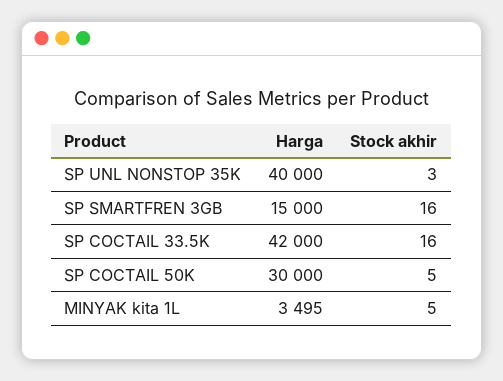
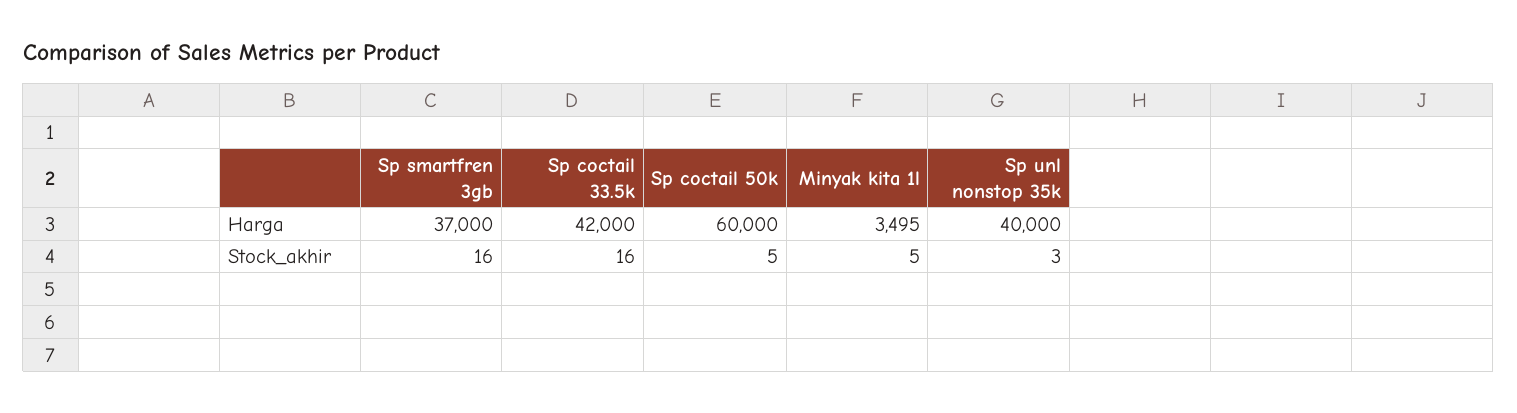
  {
    "Harga": {
      "SP UNL NONSTOP 35K": 40000,
-     "SP SMARTFREN 3GB": 15000,
+     "SP SMARTFREN 3GB": 37000,
      "SP COCTAIL 33.5K": 42000,
-     "SP COCTAIL 50K": 30000,
+     "SP COCTAIL 50K": 60000,
      "MINYAK kita 1L": 3495
    },
    "Stock akhir": {
      "SP UNL NONSTOP 35K": 3,
      "SP SMARTFREN 3GB": 16,
      "SP COCTAIL 33.5K": 16,
      "SP COCTAIL 50K": 5,
      "MINYAK kita 1L": 5
    }
  }

